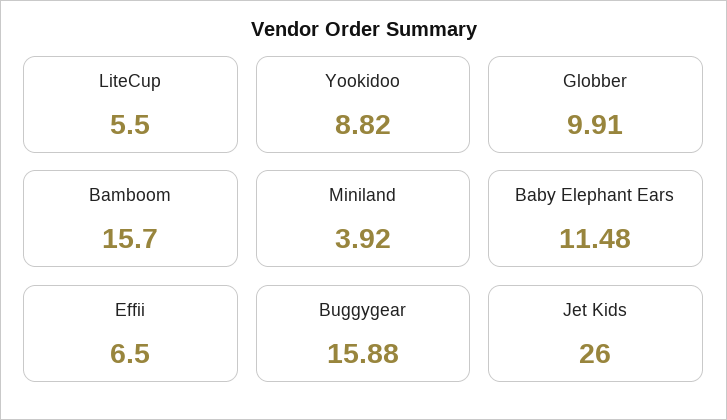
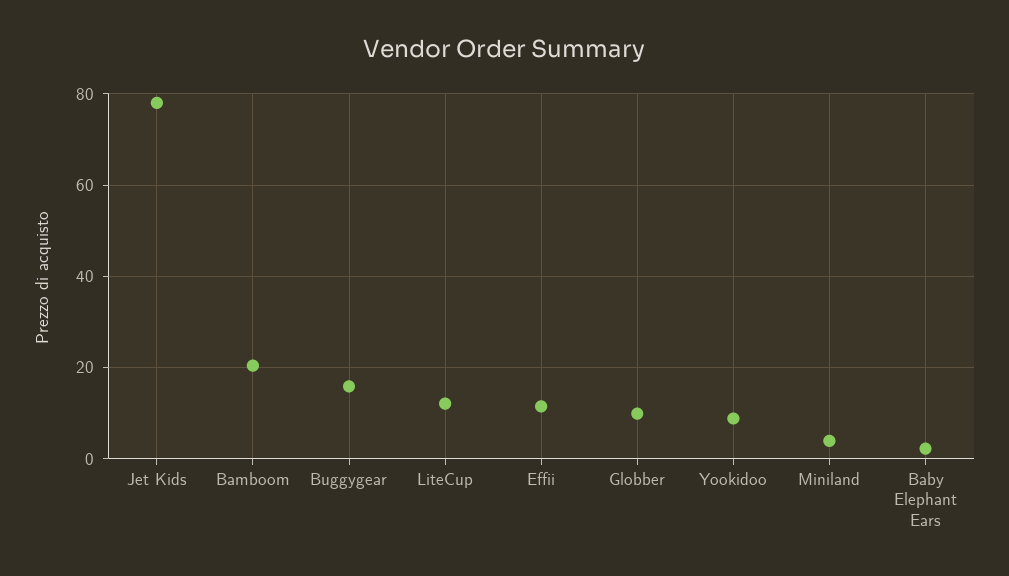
  {
-   "LiteCup": 5.5,
+   "LiteCup": 12,
    "Yookidoo": 8.82,
    "Globber": 9.91,
-   "Bamboom": 15.7,
+   "Bamboom": 20,
    "Miniland": 3.92,
-   "Baby Elephant Ears": 11.48,
+   "Baby Elephant Ears": 2,
-   "Effii": 6.5,
+   "Effii": 12,
    "Buggygear": 15.88,
-   "Jet Kids": 26
+   "Jet Kids": 78
  }

